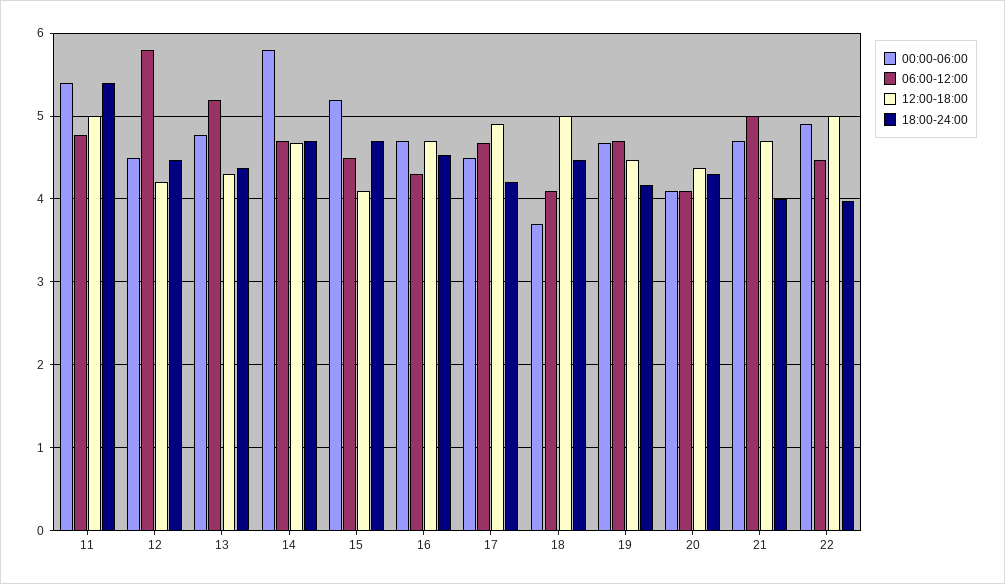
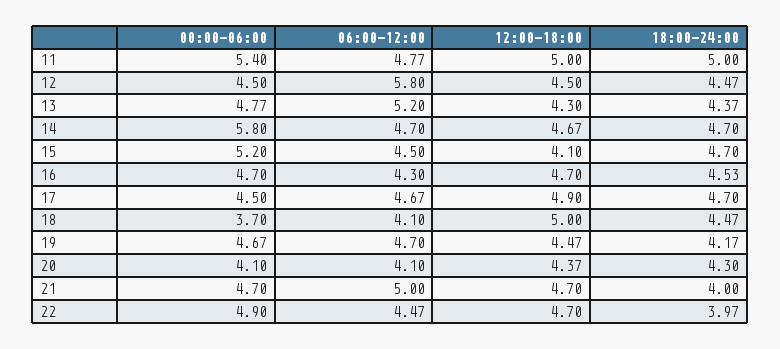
  {
    "00:00-06:00": {
      "11": 5.4,
      "12": 4.5,
      "13": 4.77,
      "14": 5.8,
      "15": 5.2,
      "16": 4.7,
      "17": 4.5,
      "18": 3.7,
      "19": 4.67,
      "20": 4.1,
      "21": 4.7,
      "22": 4.9
    },
    "06:00-12:00": {
      "11": 4.77,
      "12": 5.8,
      "13": 5.2,
      "14": 4.7,
      "15": 4.5,
      "16": 4.3,
      "17": 4.67,
      "18": 4.1,
      "19": 4.7,
      "20": 4.1,
      "21": 5,
      "22": 4.47
    },
    "12:00-18:00": {
      "11": 5,
-     "12": 4.2,
+     "12": 4.5,
      "13": 4.3,
      "14": 4.67,
      "15": 4.1,
      "16": 4.7,
      "17": 4.9,
      "18": 5,
      "19": 4.47,
      "20": 4.37,
      "21": 4.7,
-     "22": 5
+     "22": 4.7
    },
    "18:00-24:00": {
-     "11": 5.4,
+     "11": 5,
      "12": 4.47,
      "13": 4.37,
      "14": 4.7,
      "15": 4.7,
      "16": 4.53,
-     "17": 4.2,
+     "17": 4.7,
      "18": 4.47,
      "19": 4.17,
      "20": 4.3,
      "21": 4,
      "22": 3.97
    }
  }

